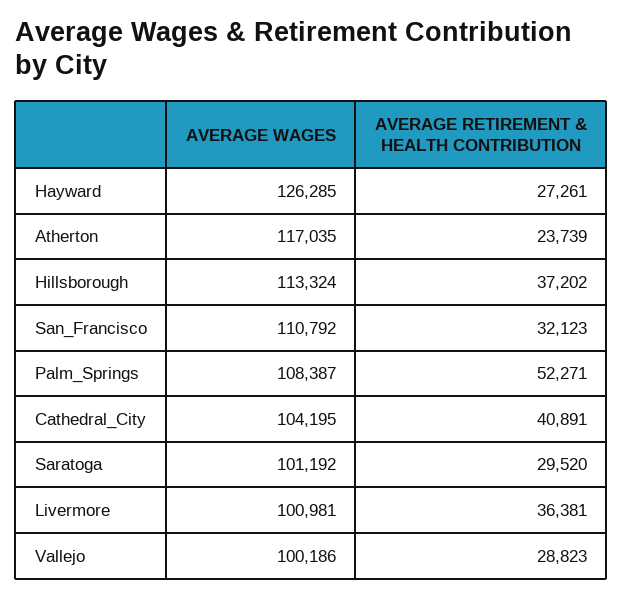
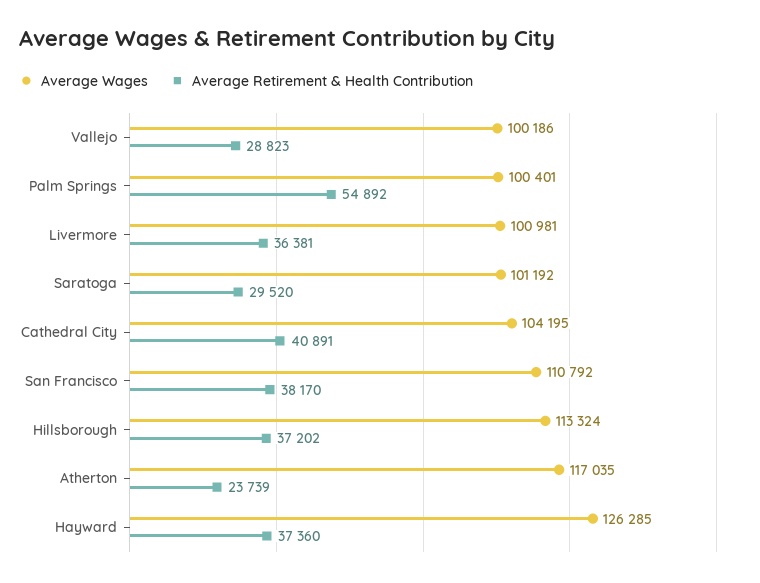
  {
    "AVERAGE WAGES": {
      "Hayward": 126285,
      "Atherton": 117035,
      "Hillsborough": 113324,
      "San_Francisco": 110792,
-     "Palm_Springs": 108387,
+     "Palm_Springs": 100401,
      "Cathedral_City": 104195,
      "Saratoga": 101192,
      "Livermore": 100981,
      "Vallejo": 100186
    },
    "AVERAGE RETIREMENT & HEALTH CONTRIBUTION": {
-     "Hayward": 27261,
+     "Hayward": 37360,
      "Atherton": 23739,
      "Hillsborough": 37202,
-     "San_Francisco": 32123,
+     "San_Francisco": 38170,
-     "Palm_Springs": 52271,
+     "Palm_Springs": 54892,
      "Cathedral_City": 40891,
      "Saratoga": 29520,
      "Livermore": 36381,
      "Vallejo": 28823
    }
  }

